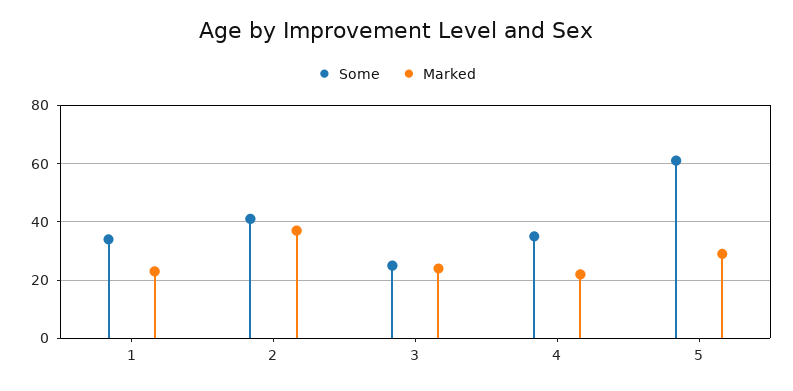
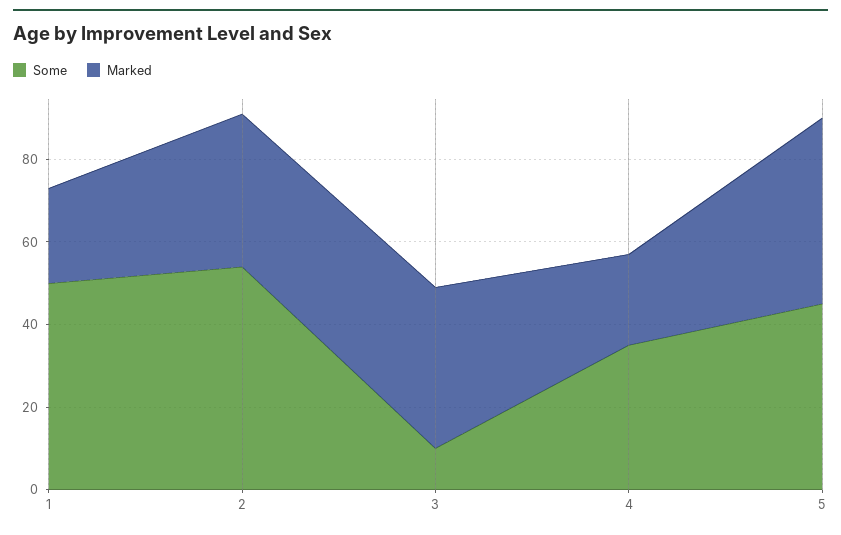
  {
    "Some": {
-     "1": 35,
+     "1": 50,
-     "2": 40,
+     "2": 55,
-     "3": 25,
+     "3": 10,
      "4": 35,
-     "5": 60
+     "5": 45
    },
    "Marked": {
      "1": 25,
      "2": 35,
-     "3": 25,
+     "3": 40,
      "4": 20,
-     "5": 30
+     "5": 45
    }
  }

